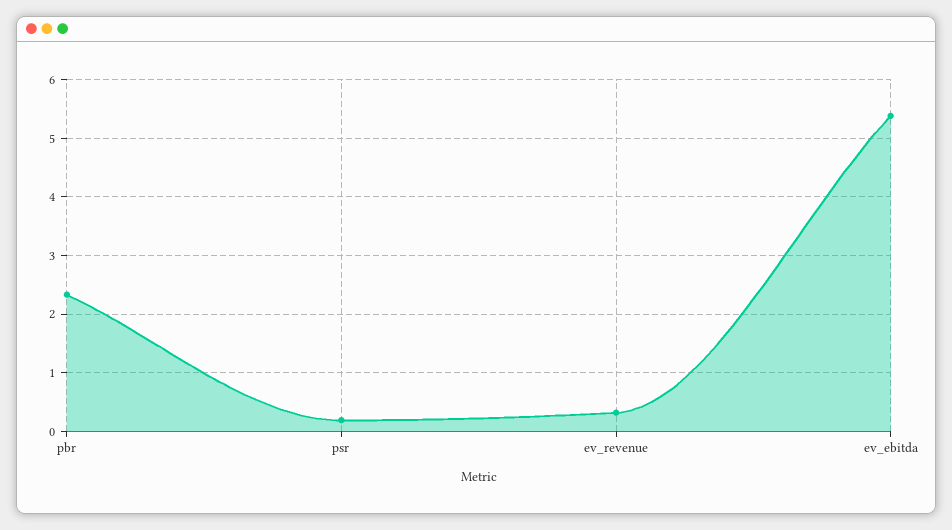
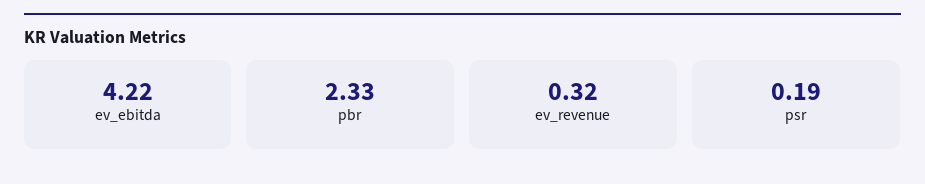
  {
    "pbr": 2.33,
    "psr": 0.19,
    "ev_revenue": 0.32,
-   "ev_ebitda": 5.4
+   "ev_ebitda": 4.22
  }

